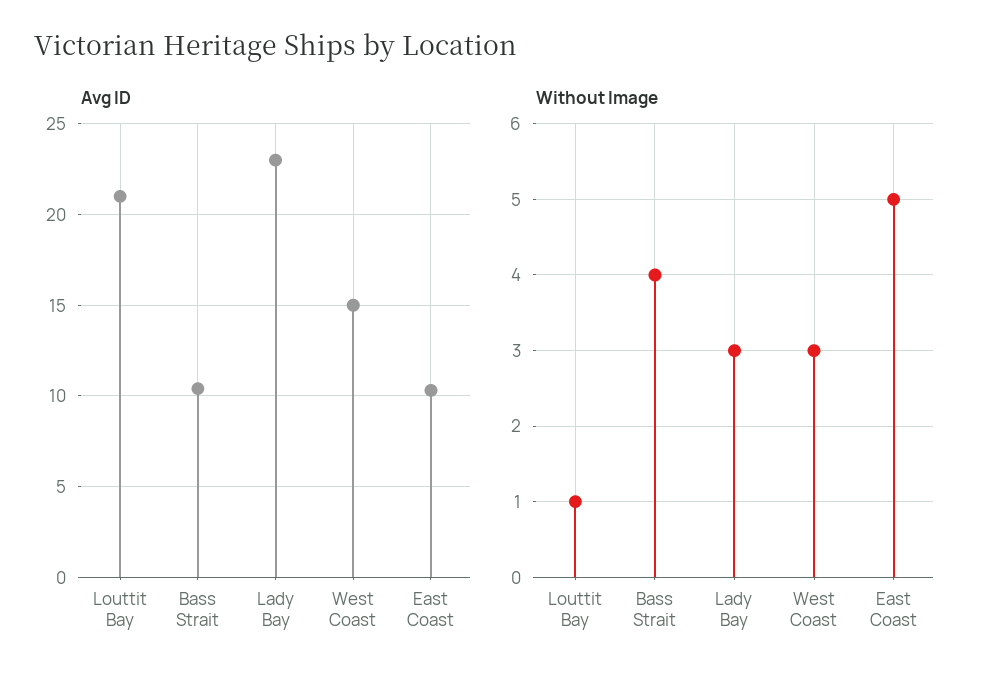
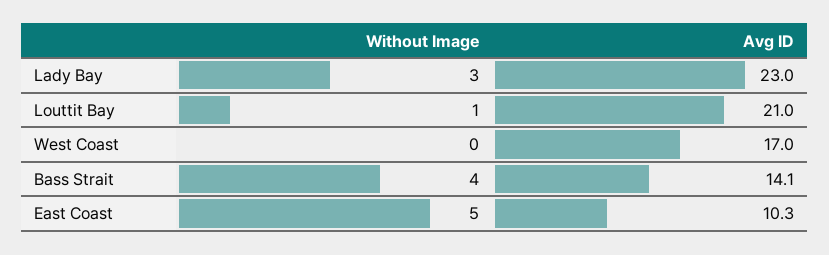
  {
    "Avg ID": {
      "Louttit Bay": 21,
-     "Bass Strait": 10.5,
+     "Bass Strait": 14.1,
      "Lady Bay": 23,
-     "West Coast": 15,
+     "West Coast": 17,
      "East Coast": 10.3
    },
    "Without Image": {
      "Louttit Bay": 1,
      "Bass Strait": 4,
      "Lady Bay": 3,
-     "West Coast": 3,
+     "West Coast": 0,
      "East Coast": 5
    }
  }

